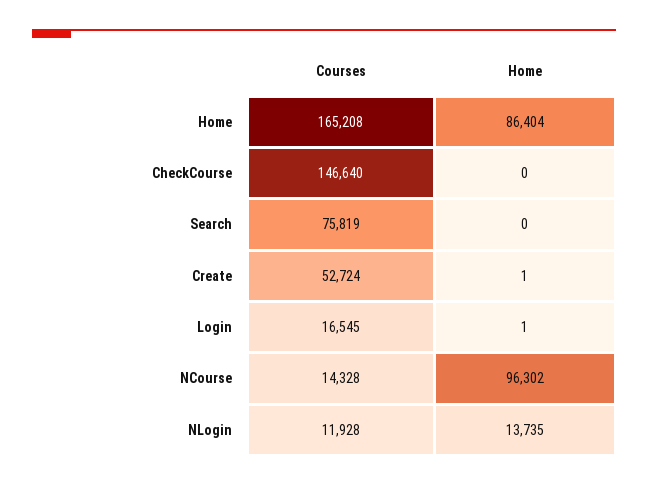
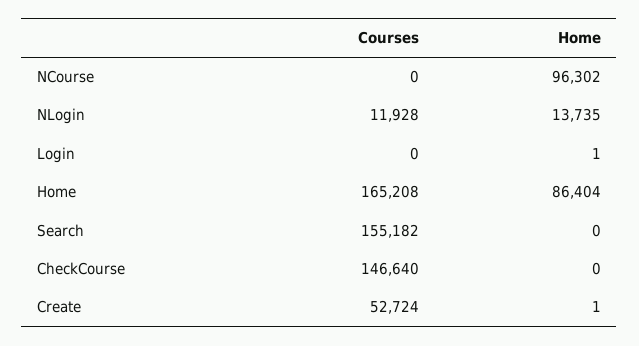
  {
    "Courses": {
      "Home": 165208,
      "CheckCourse": 146640,
-     "Search": 75819,
+     "Search": 155182,
      "Create": 52724,
-     "Login": 16545,
+     "Login": 0,
-     "NCourse": 14328,
+     "NCourse": 0,
      "NLogin": 11928
    },
    "Home": {
      "Home": 86404,
      "CheckCourse": 0,
      "Search": 0,
      "Create": 1,
      "Login": 1,
      "NCourse": 96302,
      "NLogin": 13735
    }
  }

